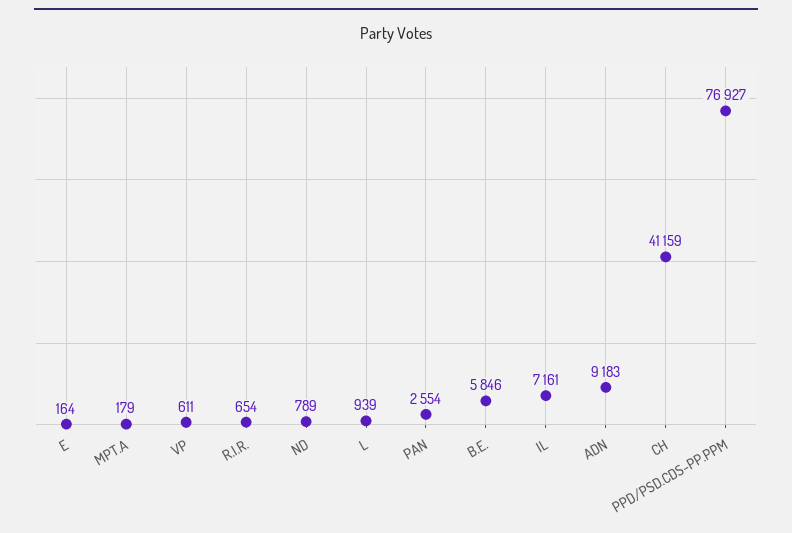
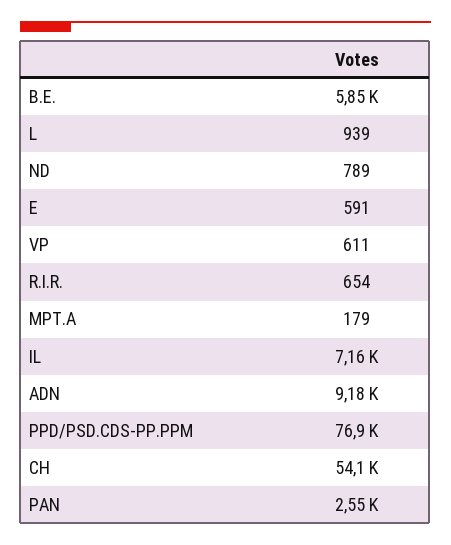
  {
-   "E": 164,
+   "E": 591,
    "MPT.A": 179,
    "VP": 611,
    "R.I.R.": 654,
    "ND": 789,
    "L": 939,
    "PAN": 2554,
    "B.E.": 5846,
    "IL": 7161,
    "ADN": 9183,
-   "CH": 41159,
+   "CH": 54100,
    "PPD/PSD.CDS-PP.PPM": 76927
  }

